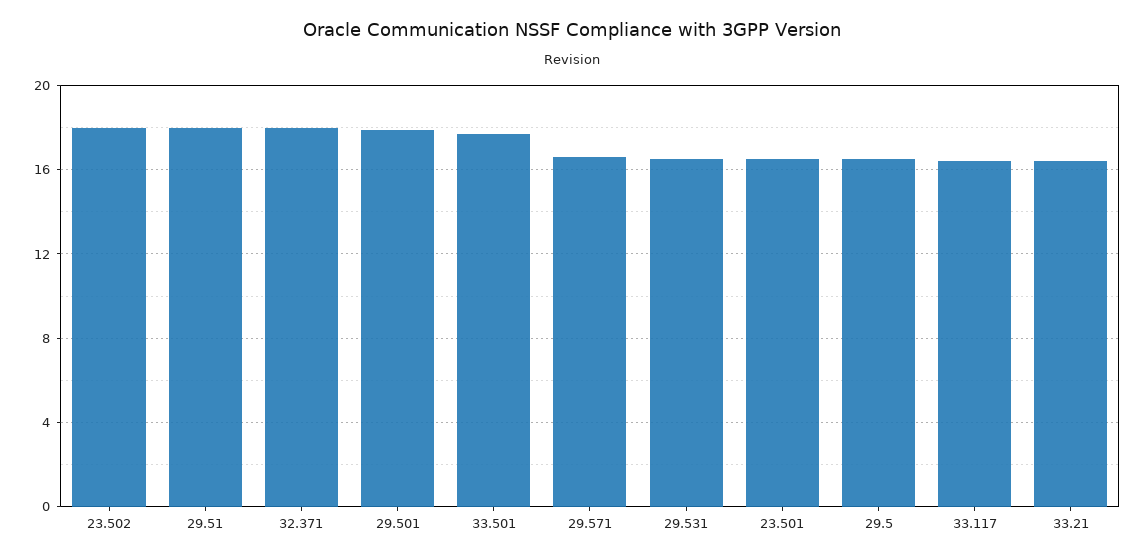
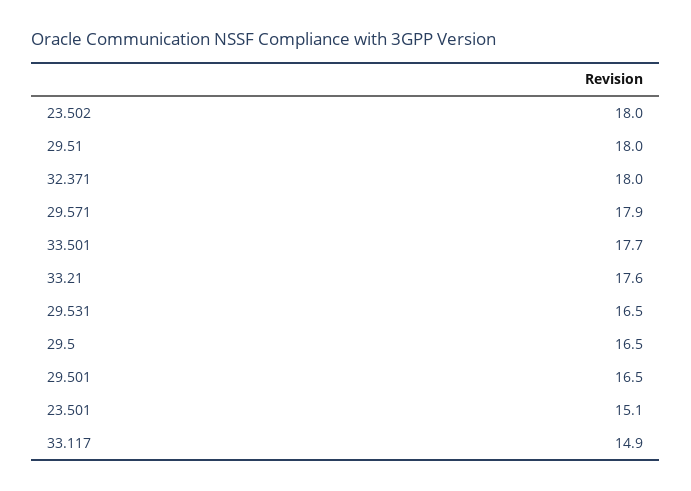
  {
    "23.502": 18,
    "29.51": 18,
    "32.371": 18,
-   "29.501": 18,
+   "29.501": 16.5,
    "33.501": 17.7,
-   "29.571": 16.5,
+   "29.571": 17.9,
    "29.531": 16.5,
-   "23.501": 16.5,
+   "23.501": 15.1,
    "29.5": 16.5,
-   "33.117": 16.5,
+   "33.117": 14.9,
-   "33.21": 16.5
+   "33.21": 17.6
  }

